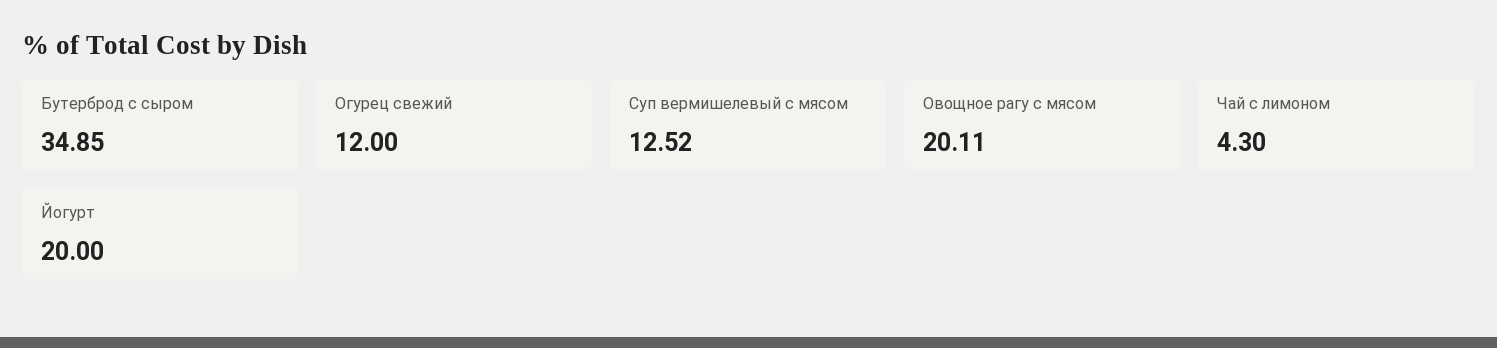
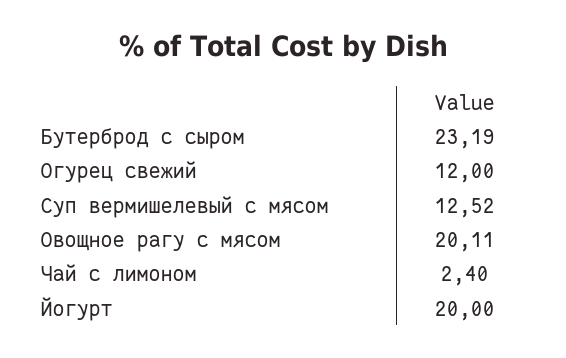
  {
-   "Бутерброд с сыром": 34.85,
+   "Бутерброд с сыром": 23.19,
    "Огурец свежий": 12,
    "Суп вермишелевый с мясом": 12.52,
    "Овощное рагу с мясом": 20.11,
-   "Чай с лимоном": 4.3,
+   "Чай с лимоном": 2.4,
    "Йогурт": 20
  }

